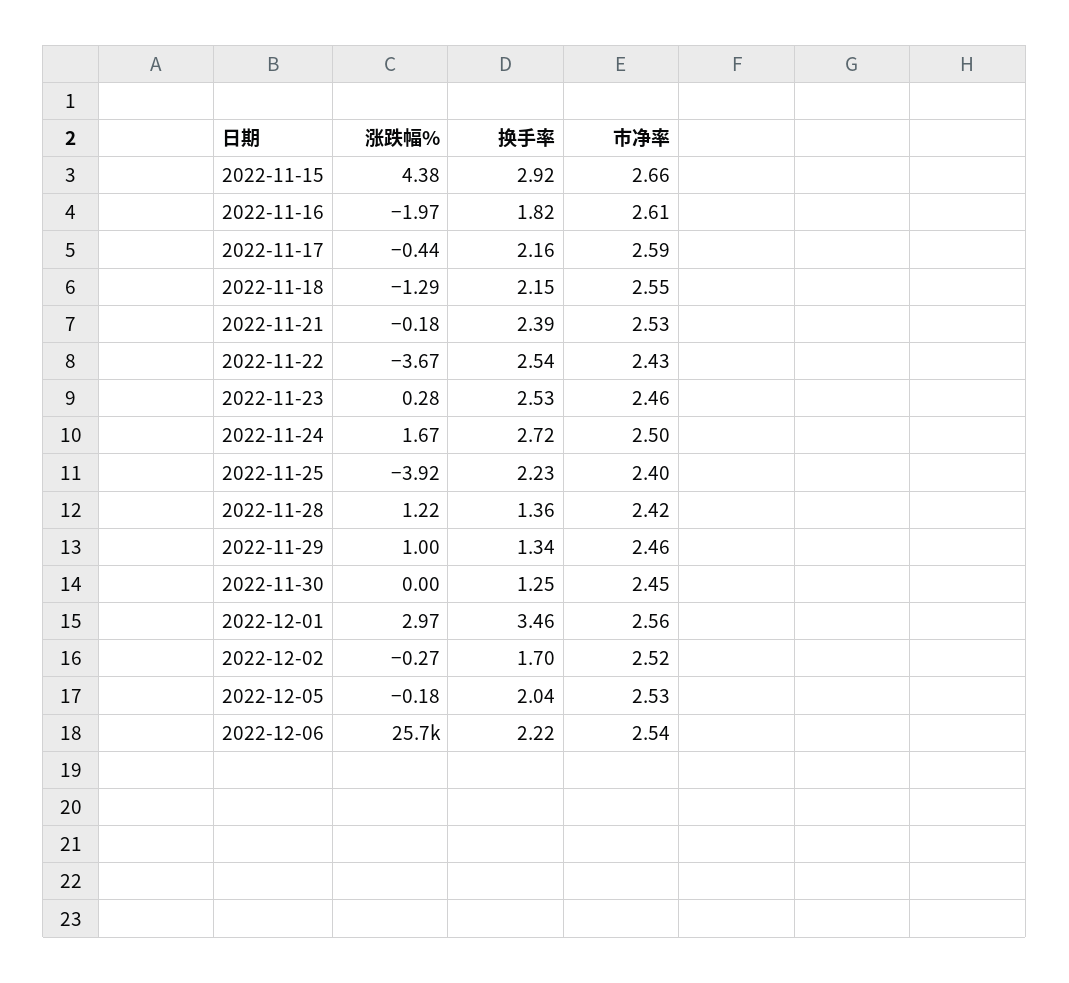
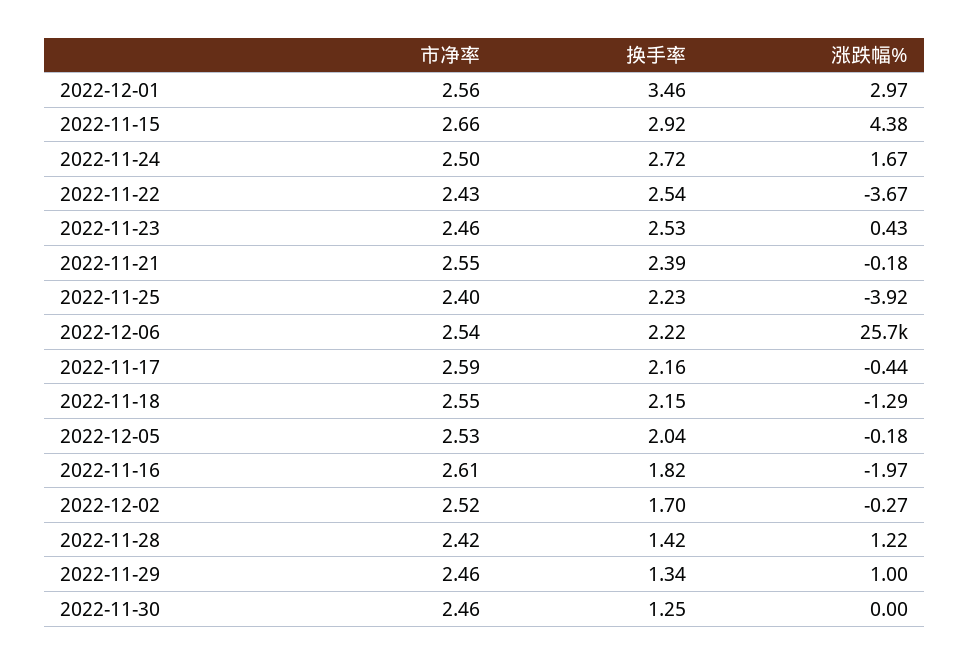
  {
    "涨跌幅%": {
      "2022-11-15": 4.38,
      "2022-11-16": -1.97,
      "2022-11-17": -0.44,
      "2022-11-18": -1.29,
      "2022-11-21": -0.18,
      "2022-11-22": -3.67,
-     "2022-11-23": 0.28,
+     "2022-11-23": 0.43,
      "2022-11-24": 1.67,
      "2022-11-25": -3.92,
      "2022-11-28": 1.22,
      "2022-11-29": 1,
      "2022-11-30": 0,
      "2022-12-01": 2.97,
      "2022-12-02": -0.27,
      "2022-12-05": -0.18,
      "2022-12-06": 25700
    },
    "换手率": {
      "2022-11-15": 2.92,
      "2022-11-16": 1.82,
      "2022-11-17": 2.16,
      "2022-11-18": 2.15,
      "2022-11-21": 2.39,
      "2022-11-22": 2.54,
      "2022-11-23": 2.53,
      "2022-11-24": 2.72,
      "2022-11-25": 2.23,
-     "2022-11-28": 1.36,
+     "2022-11-28": 1.42,
      "2022-11-29": 1.34,
      "2022-11-30": 1.25,
      "2022-12-01": 3.46,
      "2022-12-02": 1.7,
      "2022-12-05": 2.04,
      "2022-12-06": 2.22
    },
    "市净率": {
      "2022-11-15": 2.66,
      "2022-11-16": 2.61,
      "2022-11-17": 2.59,
      "2022-11-18": 2.55,
-     "2022-11-21": 2.53,
+     "2022-11-21": 2.55,
      "2022-11-22": 2.43,
      "2022-11-23": 2.46,
      "2022-11-24": 2.5,
      "2022-11-25": 2.4,
      "2022-11-28": 2.42,
      "2022-11-29": 2.46,
-     "2022-11-30": 2.45,
+     "2022-11-30": 2.46,
      "2022-12-01": 2.56,
      "2022-12-02": 2.52,
      "2022-12-05": 2.53,
      "2022-12-06": 2.54
    }
  }

